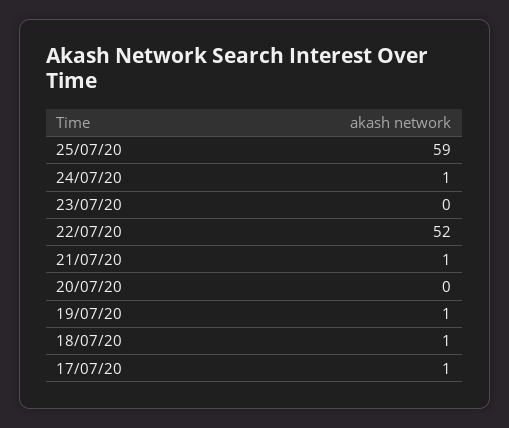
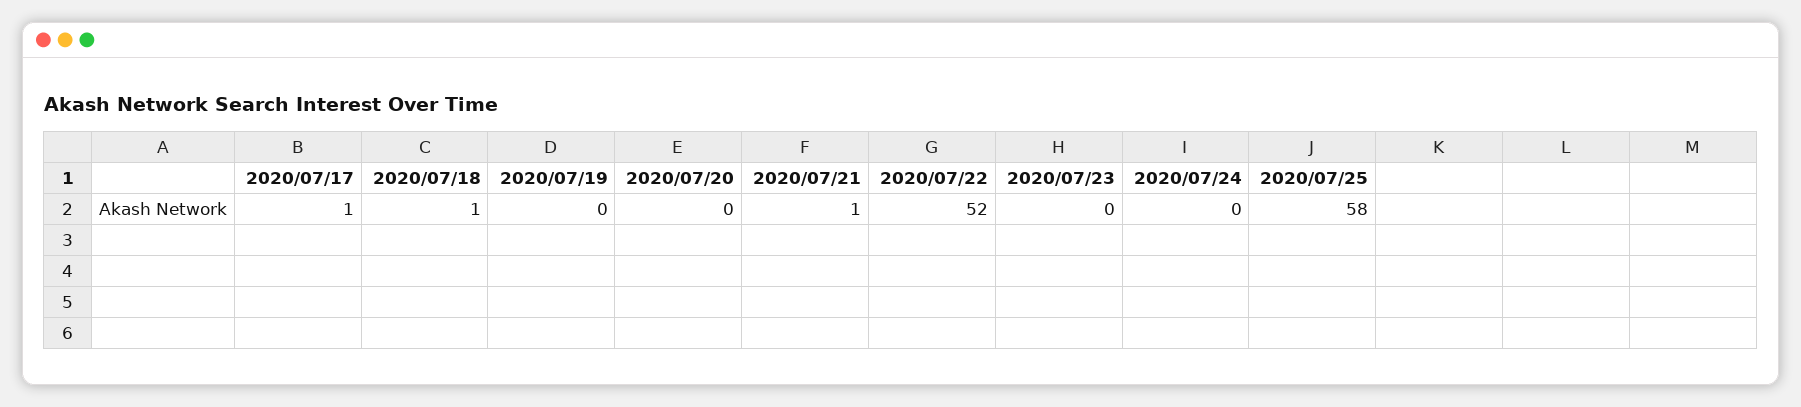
  {
-   "25/07/20": 59,
+   "25/07/20": 58,
-   "24/07/20": 1,
+   "24/07/20": 0,
    "23/07/20": 0,
    "22/07/20": 52,
    "21/07/20": 1,
    "20/07/20": 0,
-   "19/07/20": 1,
+   "19/07/20": 0,
    "18/07/20": 1,
    "17/07/20": 1
  }

